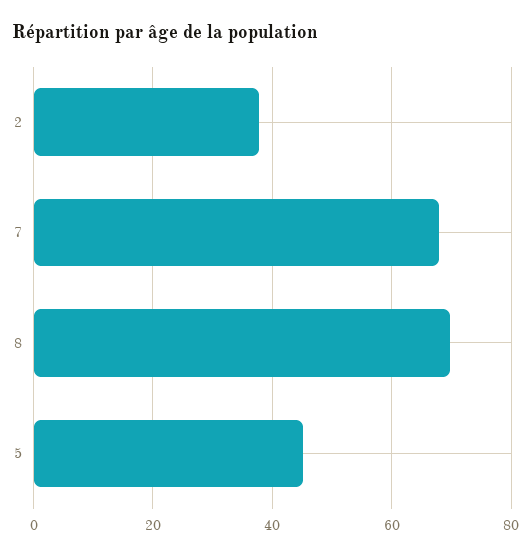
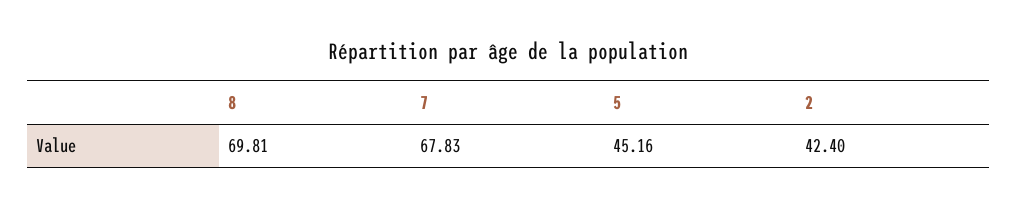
  {
-   "2": 38,
+   "2": 42.4,
    "7": 67.83,
    "8": 69.81,
    "5": 45.16
  }

